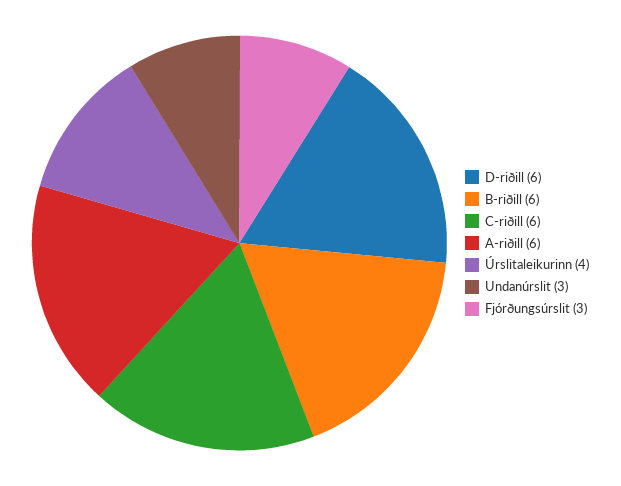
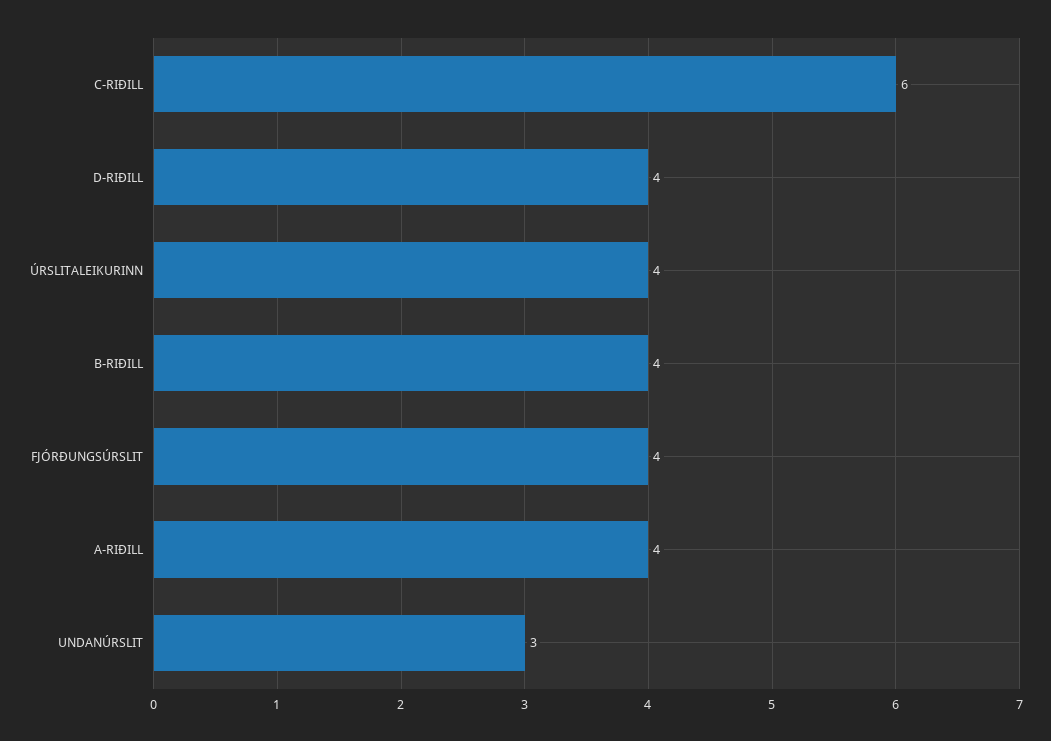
  {
-   "D-riðill": 6,
+   "D-riðill": 4,
-   "B-riðill": 6,
+   "B-riðill": 4,
    "C-riðill": 6,
-   "A-riðill": 6,
+   "A-riðill": 4,
    "Úrslitaleikurinn": 4,
    "Undanúrslit": 3,
-   "Fjórðungsúrslit": 3
+   "Fjórðungsúrslit": 4
  }

